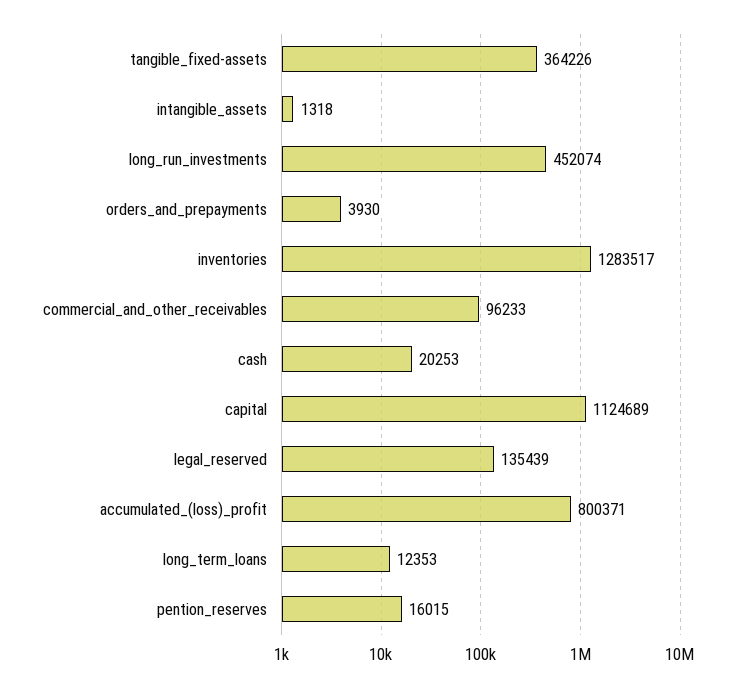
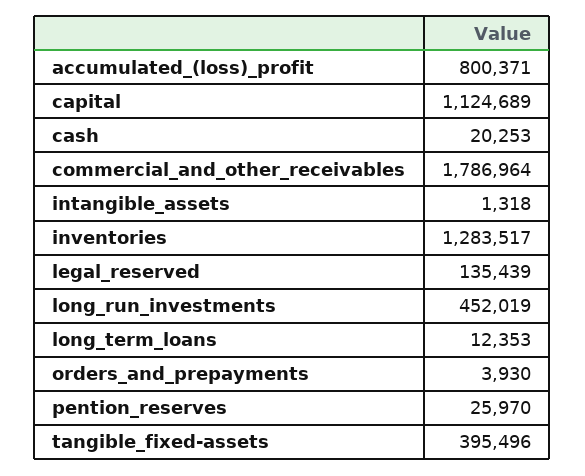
  {
-   "tangible_fixed-assets": 364226,
+   "tangible_fixed-assets": 395496,
    "intangible_assets": 1318,
-   "long_run_investments": 452074,
+   "long_run_investments": 452019,
    "orders_and_prepayments": 3930,
    "inventories": 1283517,
-   "commercial_and_other_receivables": 96233,
+   "commercial_and_other_receivables": 1786964,
    "cash": 20253,
    "capital": 1124689,
    "legal_reserved": 135439,
    "accumulated_(loss)_profit": 800371,
    "long_term_loans": 12353,
-   "pention_reserves": 16015
+   "pention_reserves": 25970
  }

